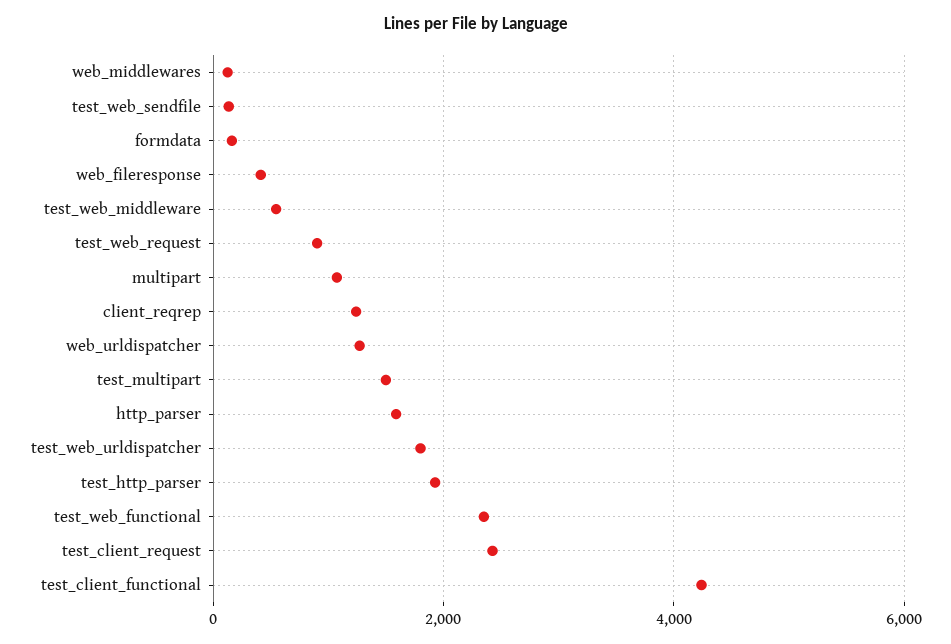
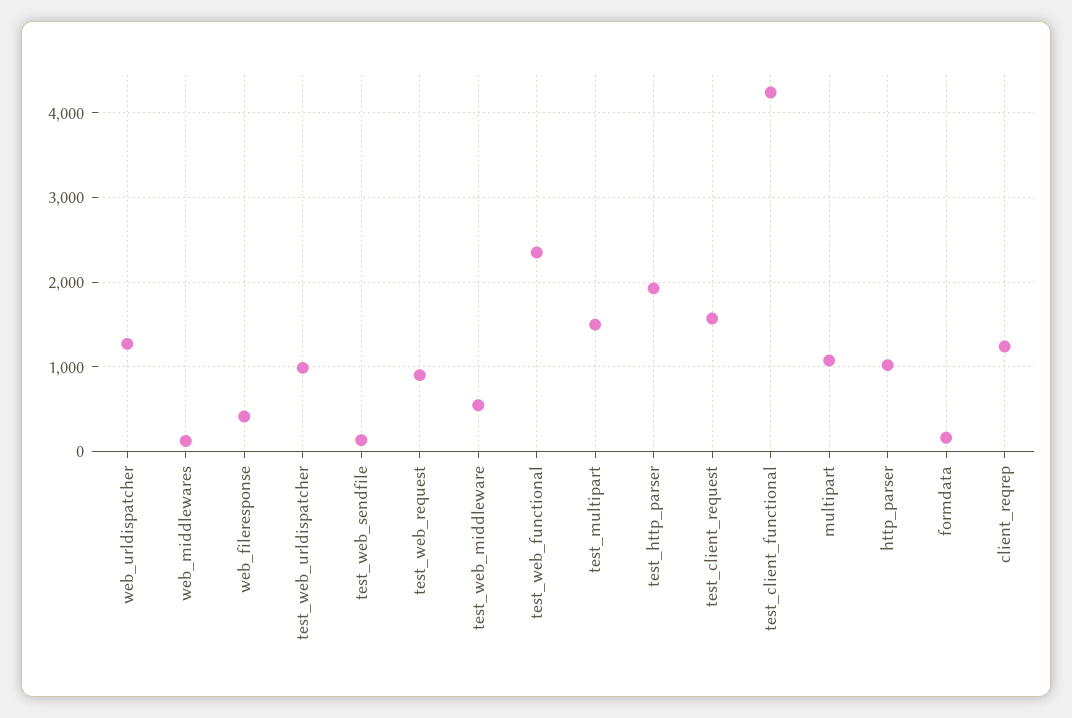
  {
    "web_middlewares": 100,
    "test_web_sendfile": 100,
    "formdata": 200,
    "web_fileresponse": 400,
    "test_web_middleware": 500,
    "test_web_request": 900,
    "multipart": 1100,
    "client_reqrep": 1200,
    "web_urldispatcher": 1300,
    "test_multipart": 1500,
-   "http_parser": 1600,
+   "http_parser": 1000,
-   "test_web_urldispatcher": 1800,
+   "test_web_urldispatcher": 1000,
    "test_http_parser": 1900,
    "test_web_functional": 2400,
-   "test_client_request": 2400,
+   "test_client_request": 1600,
    "test_client_functional": 4200
  }

